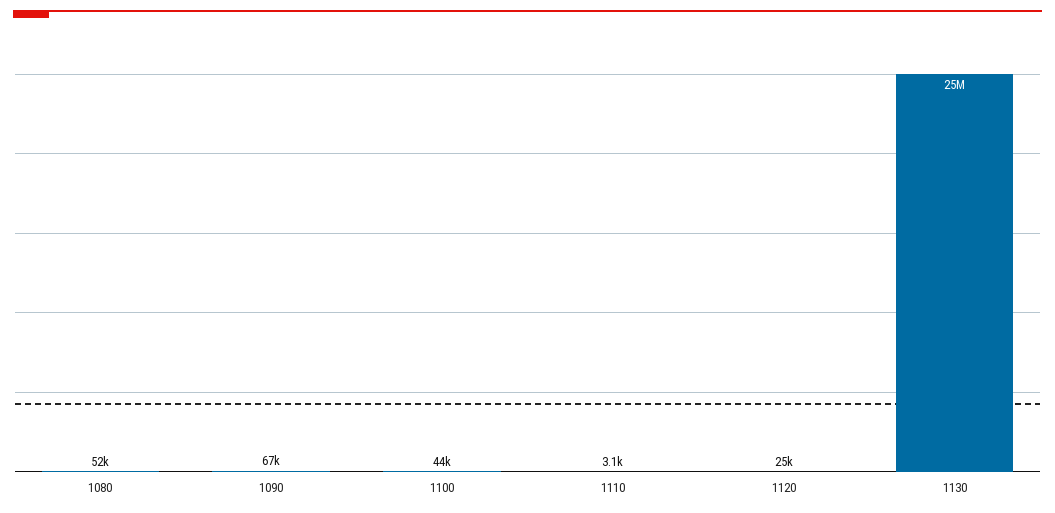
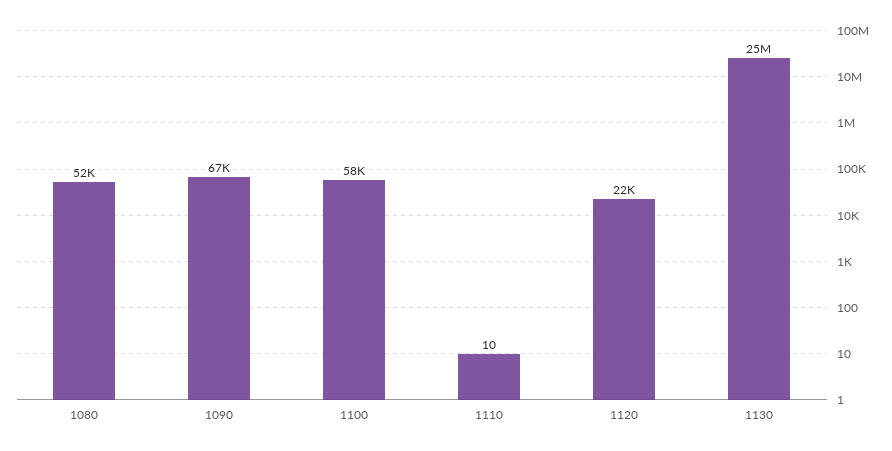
  {
    "1080": 52000,
    "1090": 67000,
-   "1100": 44000,
+   "1100": 58000,
-   "1110": 3100,
+   "1110": 10,
-   "1120": 25000,
+   "1120": 22000,
    "1130": 25000000
  }

